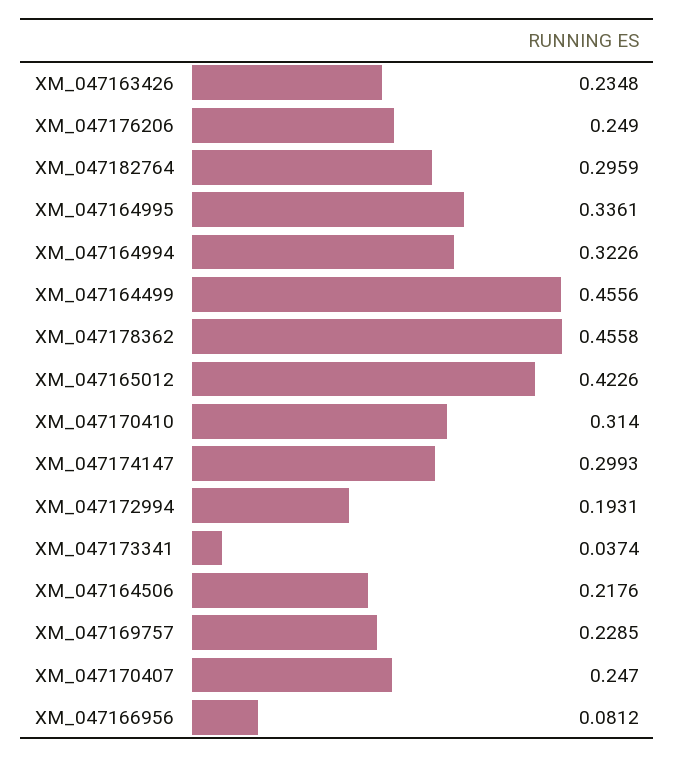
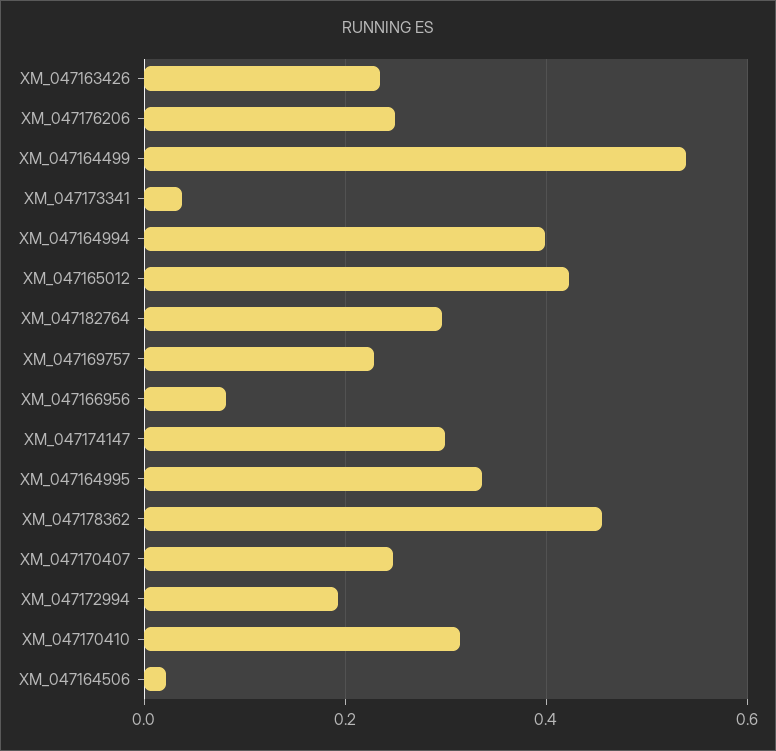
  {
    "XM_047163426": 0.2348,
    "XM_047176206": 0.249,
    "XM_047182764": 0.2959,
    "XM_047164995": 0.3361,
-   "XM_047164994": 0.3226,
+   "XM_047164994": 0.4,
-   "XM_047164499": 0.4556,
+   "XM_047164499": 0.54,
    "XM_047178362": 0.4558,
    "XM_047165012": 0.4226,
    "XM_047170410": 0.314,
    "XM_047174147": 0.2993,
    "XM_047172994": 0.1931,
    "XM_047173341": 0.0374,
-   "XM_047164506": 0.2176,
+   "XM_047164506": 0.02,
    "XM_047169757": 0.2285,
    "XM_047170407": 0.247,
    "XM_047166956": 0.0812
  }

